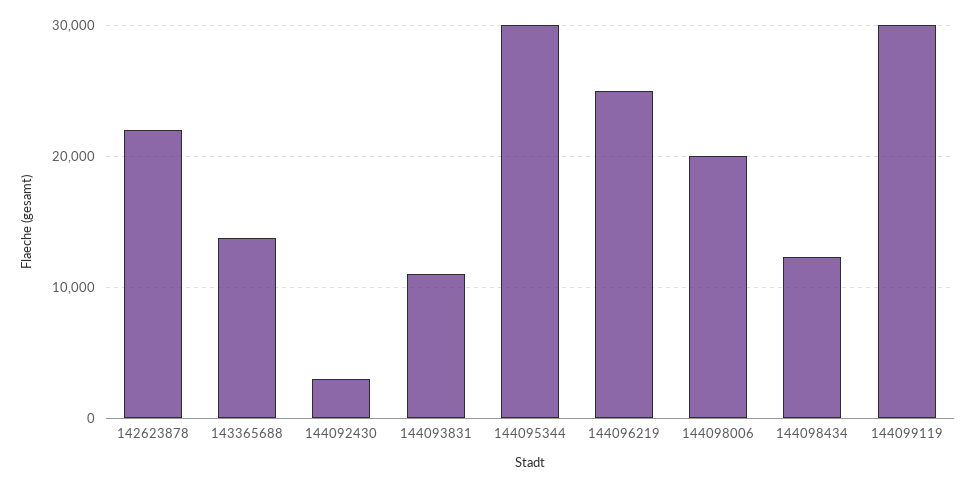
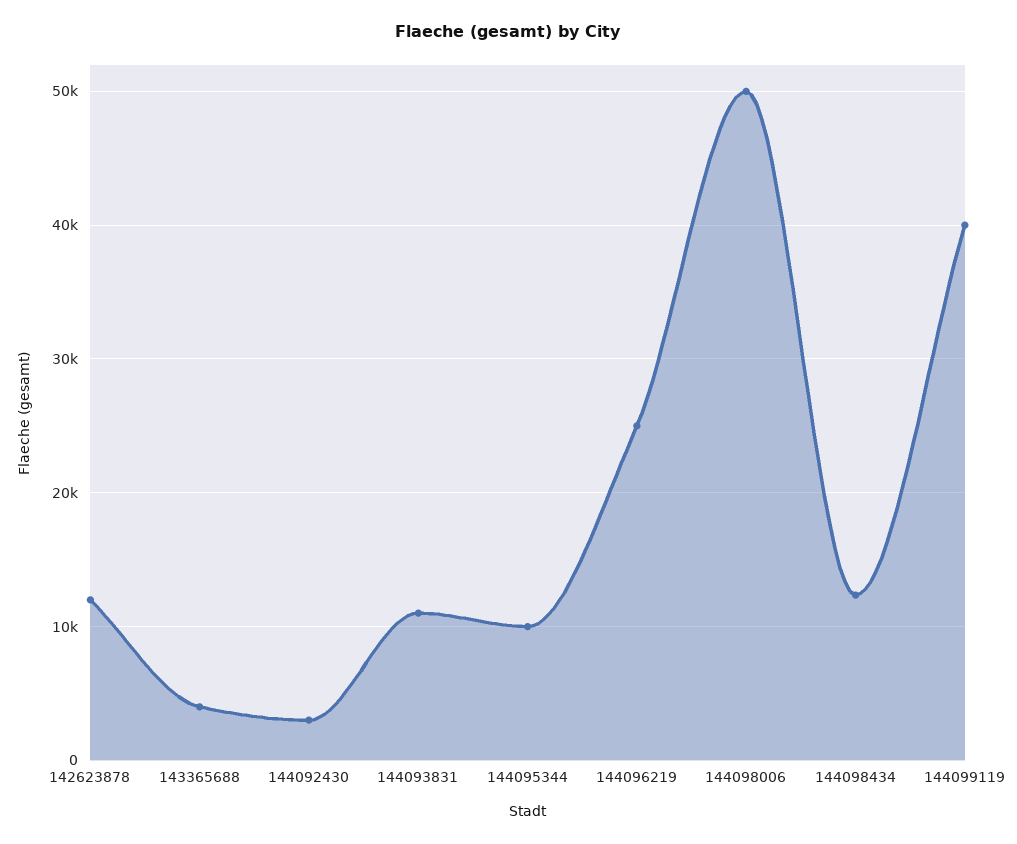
  {
-   "142623878": 22000,
+   "142623878": 12000,
-   "143365688": 14000,
+   "143365688": 4000,
    "144092430": 3000,
    "144093831": 11000,
-   "144095344": 30000,
+   "144095344": 10000,
    "144096219": 25000,
-   "144098006": 20000,
+   "144098006": 50000,
    "144098434": 12000,
-   "144099119": 30000
+   "144099119": 40000
  }

